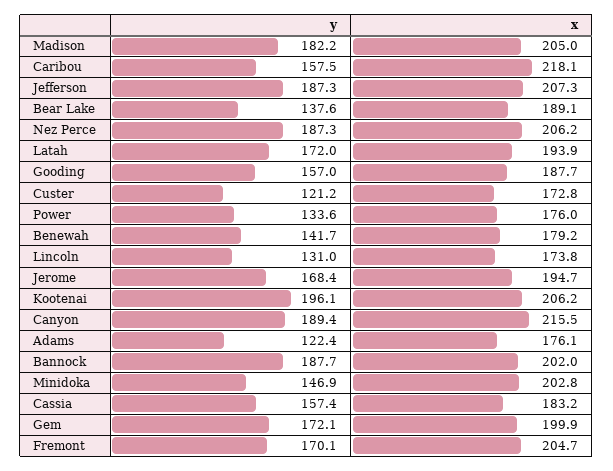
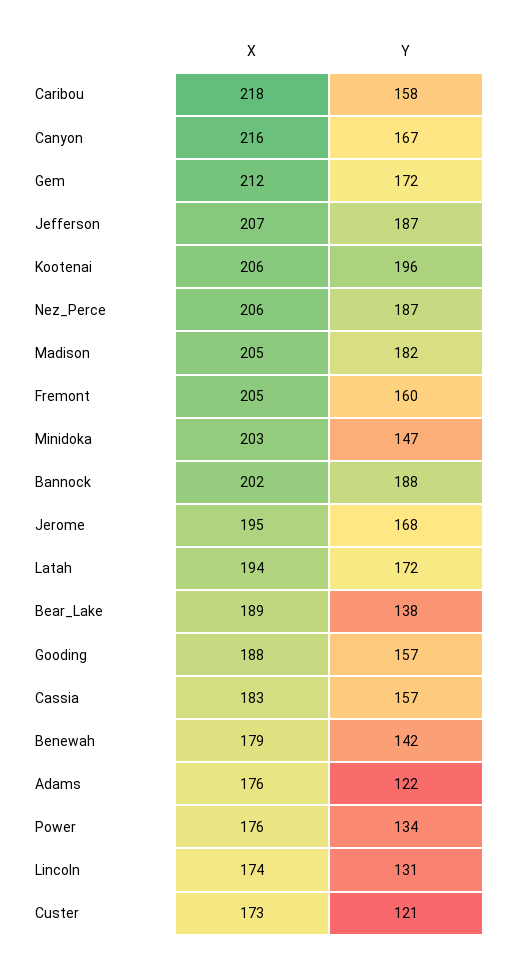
  {
    "y": {
      "Madison": 182.2,
      "Caribou": 157.5,
      "Jefferson": 187.3,
      "Bear Lake": 137.6,
      "Nez Perce": 187.3,
      "Latah": 172,
      "Gooding": 157,
      "Custer": 121.2,
      "Power": 133.6,
      "Benewah": 141.7,
      "Lincoln": 131,
      "Jerome": 168.4,
      "Kootenai": 196.1,
-     "Canyon": 189.4,
+     "Canyon": 167,
      "Adams": 122.4,
      "Bannock": 187.7,
      "Minidoka": 146.9,
      "Cassia": 157.4,
      "Gem": 172.1,
-     "Fremont": 170.1
+     "Fremont": 160
    },
    "x": {
      "Madison": 205,
      "Caribou": 218.1,
      "Jefferson": 207.3,
      "Bear Lake": 189.1,
      "Nez Perce": 206.2,
      "Latah": 193.9,
      "Gooding": 187.7,
      "Custer": 172.8,
      "Power": 176,
      "Benewah": 179.2,
      "Lincoln": 173.8,
      "Jerome": 194.7,
      "Kootenai": 206.2,
      "Canyon": 215.5,
      "Adams": 176.1,
      "Bannock": 202,
      "Minidoka": 202.8,
      "Cassia": 183.2,
-     "Gem": 199.9,
+     "Gem": 212,
      "Fremont": 204.7
    }
  }

